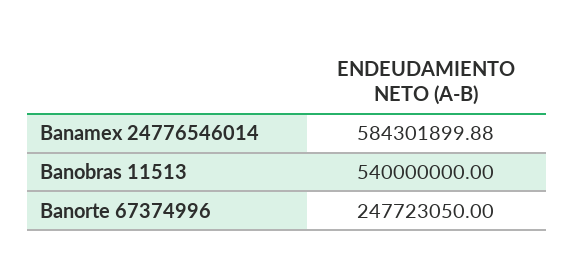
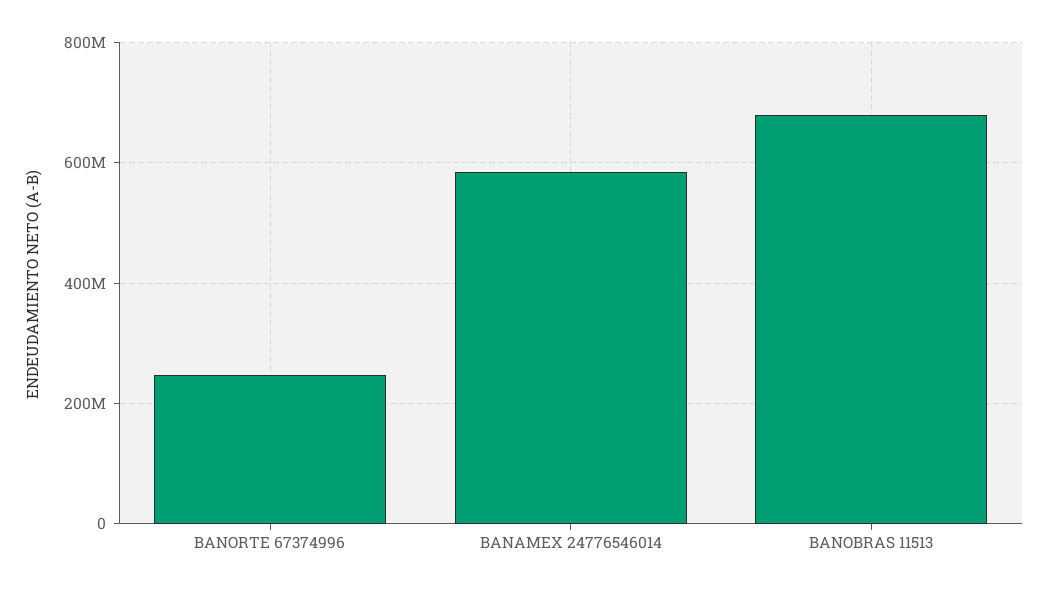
  {
    "Banamex 24776546014": 584301899.88,
-   "Banobras 11513": 540000000,
+   "Banobras 11513": 680000000,
    "Banorte 67374996": 247723050
  }

